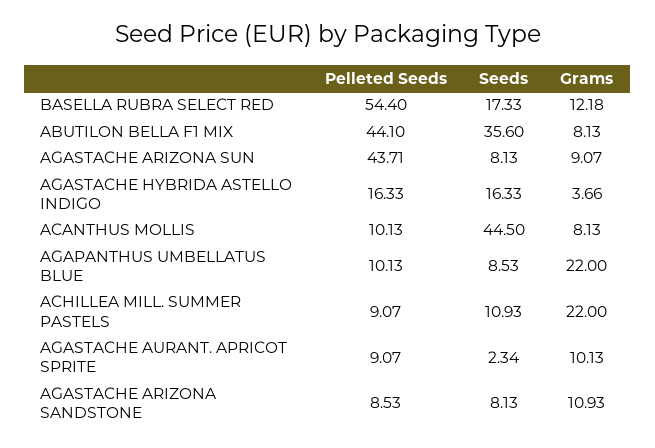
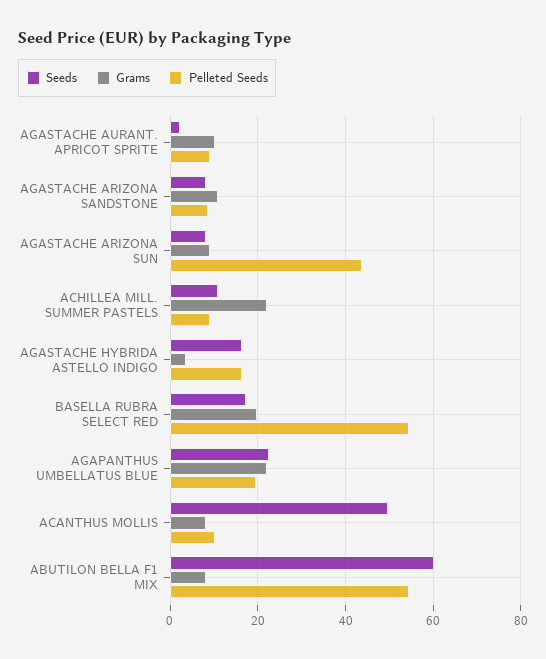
  {
    "Pelleted Seeds": {
      "BASELLA RUBRA SELECT RED": 54.4,
-     "ABUTILON BELLA F1 MIX": 44.1,
+     "ABUTILON BELLA F1 MIX": 54,
      "AGASTACHE ARIZONA SUN": 43.71,
      "AGASTACHE HYBRIDA ASTELLO INDIGO": 16.33,
      "ACANTHUS MOLLIS": 10.13,
-     "AGAPANTHUS UMBELLATUS BLUE": 10.13,
+     "AGAPANTHUS UMBELLATUS BLUE": 20,
      "ACHILLEA MILL. SUMMER PASTELS": 9.07,
      "AGASTACHE AURANT. APRICOT SPRITE": 9.07,
      "AGASTACHE ARIZONA SANDSTONE": 8.53
    },
    "Seeds": {
      "BASELLA RUBRA SELECT RED": 17.33,
-     "ABUTILON BELLA F1 MIX": 35.6,
+     "ABUTILON BELLA F1 MIX": 60,
      "AGASTACHE ARIZONA SUN": 8.13,
      "AGASTACHE HYBRIDA ASTELLO INDIGO": 16.33,
-     "ACANTHUS MOLLIS": 44.5,
+     "ACANTHUS MOLLIS": 50,
-     "AGAPANTHUS UMBELLATUS BLUE": 8.53,
+     "AGAPANTHUS UMBELLATUS BLUE": 22,
      "ACHILLEA MILL. SUMMER PASTELS": 10.93,
      "AGASTACHE AURANT. APRICOT SPRITE": 2.34,
      "AGASTACHE ARIZONA SANDSTONE": 8.13
    },
    "Grams": {
-     "BASELLA RUBRA SELECT RED": 12.18,
+     "BASELLA RUBRA SELECT RED": 20,
      "ABUTILON BELLA F1 MIX": 8.13,
      "AGASTACHE ARIZONA SUN": 9.07,
      "AGASTACHE HYBRIDA ASTELLO INDIGO": 3.66,
      "ACANTHUS MOLLIS": 8.13,
      "AGAPANTHUS UMBELLATUS BLUE": 22,
      "ACHILLEA MILL. SUMMER PASTELS": 22,
      "AGASTACHE AURANT. APRICOT SPRITE": 10.13,
      "AGASTACHE ARIZONA SANDSTONE": 10.93
    }
  }

